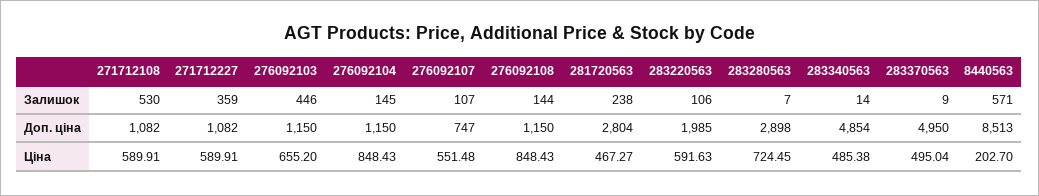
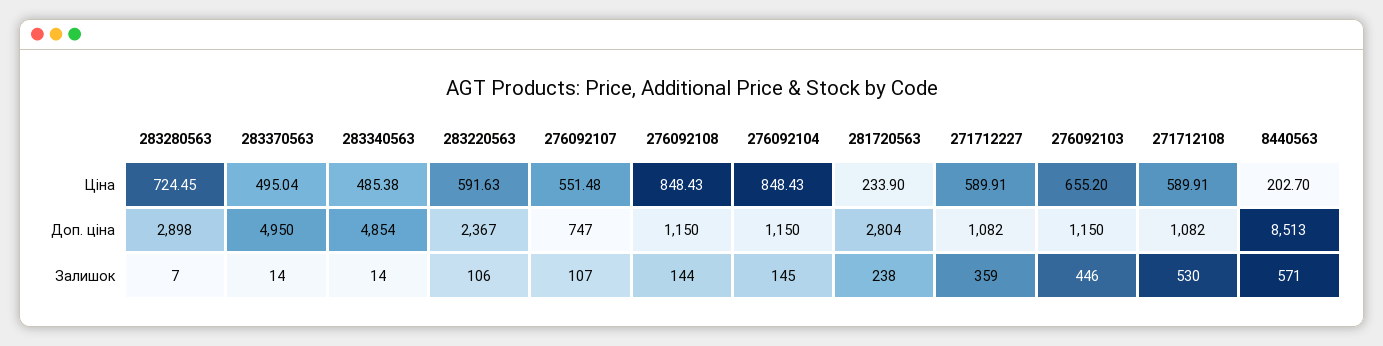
  {
    "271712108": {
      "Залишок": 530,
      "Доп. ціна": 1082,
      "Ціна": 589.91
    },
    "271712227": {
      "Залишок": 359,
      "Доп. ціна": 1082,
      "Ціна": 589.91
    },
    "276092103": {
      "Залишок": 446,
      "Доп. ціна": 1150,
      "Ціна": 655.2
    },
    "276092104": {
      "Залишок": 145,
      "Доп. ціна": 1150,
      "Ціна": 848.43
    },
    "276092107": {
      "Залишок": 107,
      "Доп. ціна": 747,
      "Ціна": 551.48
    },
    "276092108": {
      "Залишок": 144,
      "Доп. ціна": 1150,
      "Ціна": 848.43
    },
    "281720563": {
      "Залишок": 238,
      "Доп. ціна": 2804,
-     "Ціна": 467.27
+     "Ціна": 233.9
    },
    "283220563": {
      "Залишок": 106,
-     "Доп. ціна": 1985,
+     "Доп. ціна": 2367,
      "Ціна": 591.63
    },
    "283280563": {
      "Залишок": 7,
      "Доп. ціна": 2898,
      "Ціна": 724.45
    },
    "283340563": {
      "Залишок": 14,
      "Доп. ціна": 4854,
      "Ціна": 485.38
    },
    "283370563": {
-     "Залишок": 9,
+     "Залишок": 14,
      "Доп. ціна": 4950,
      "Ціна": 495.04
    },
    "8440563": {
      "Залишок": 571,
      "Доп. ціна": 8513,
      "Ціна": 202.7
    }
  }

